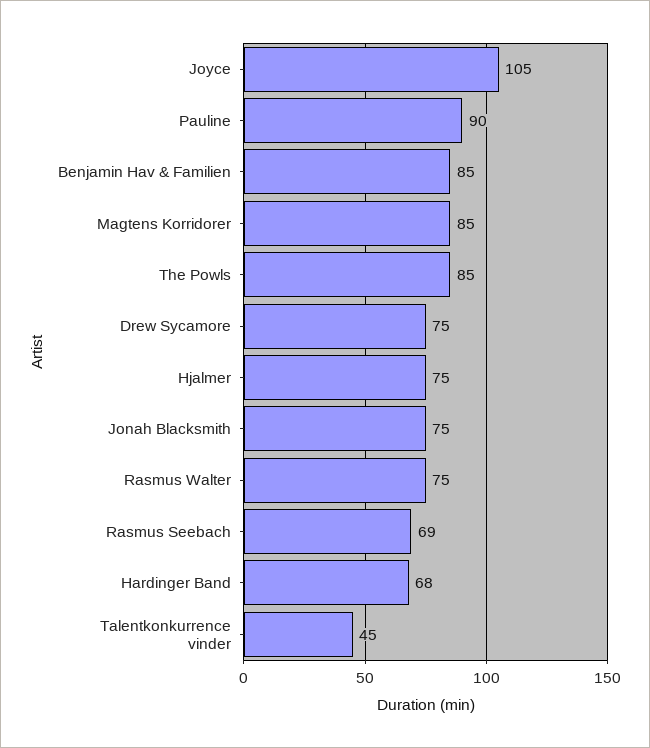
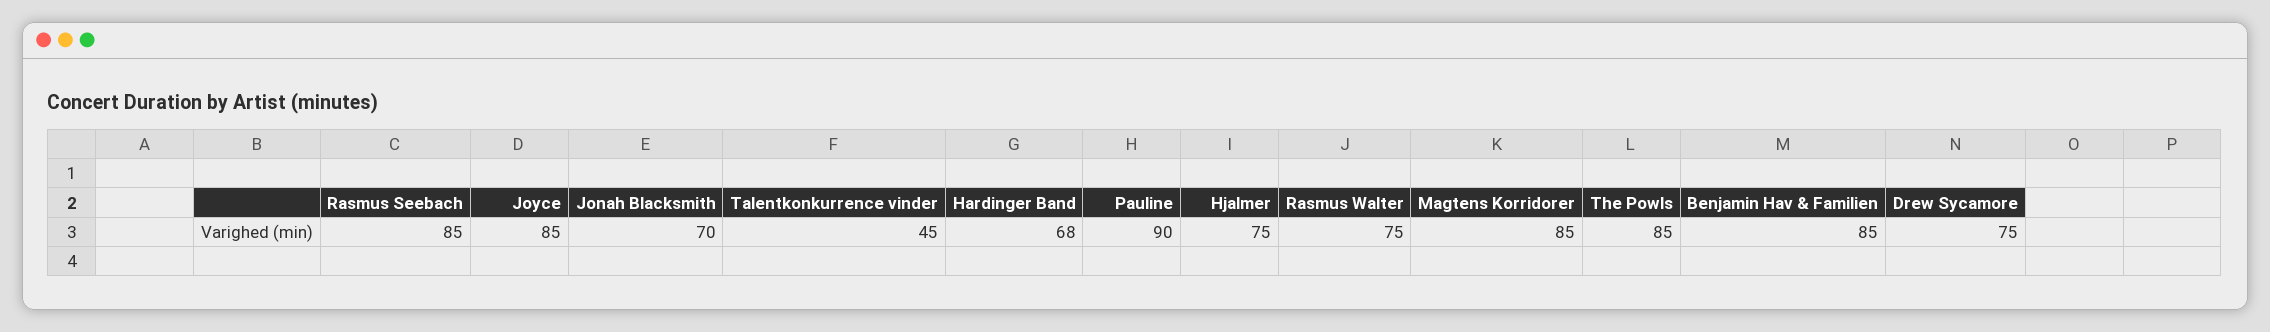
  {
-   "Joyce": 105,
+   "Joyce": 85,
    "Pauline": 90,
    "Benjamin Hav & Familien": 85,
    "Magtens Korridorer": 85,
    "The Powls": 85,
    "Drew Sycamore": 75,
    "Hjalmer": 75,
-   "Jonah Blacksmith": 75,
+   "Jonah Blacksmith": 70,
    "Rasmus Walter": 75,
-   "Rasmus Seebach": 69,
+   "Rasmus Seebach": 85,
    "Hardinger Band": 68,
    "Talentkonkurrence vinder": 45
  }

